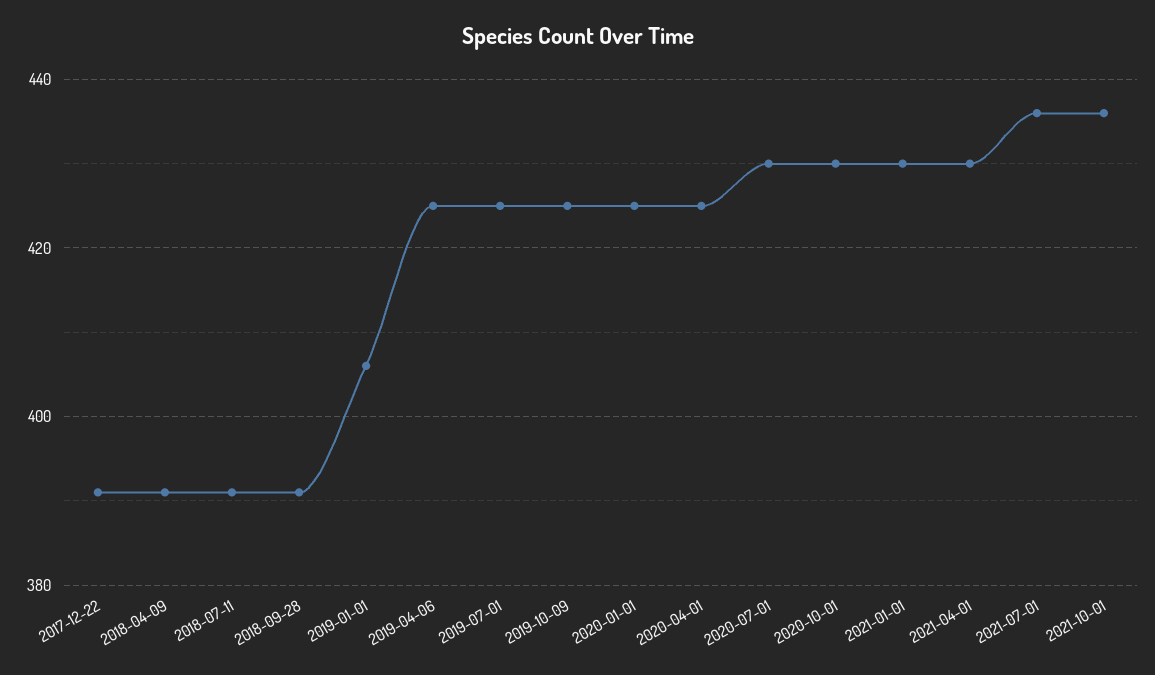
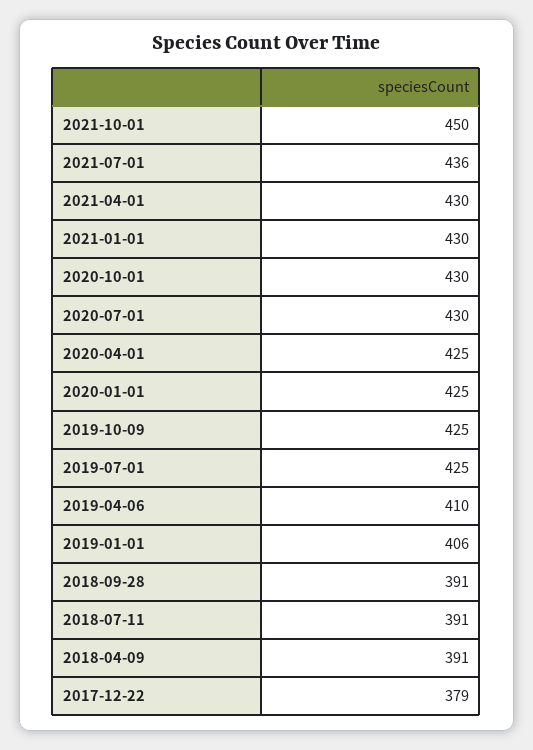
  {
-   "2017-12-22": 390,
+   "2017-12-22": 379,
    "2018-04-09": 391,
    "2018-07-11": 391,
    "2018-09-28": 391,
    "2019-01-01": 406,
-   "2019-04-06": 425,
+   "2019-04-06": 410,
    "2019-07-01": 425,
    "2019-10-09": 425,
    "2020-01-01": 425,
    "2020-04-01": 425,
    "2020-07-01": 430,
    "2020-10-01": 430,
    "2021-01-01": 430,
    "2021-04-01": 430,
    "2021-07-01": 436,
-   "2021-10-01": 435
+   "2021-10-01": 450
  }

